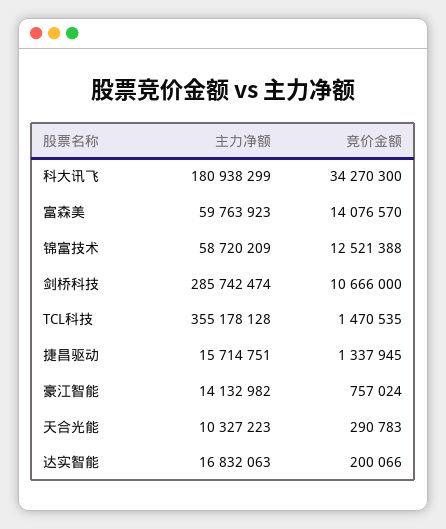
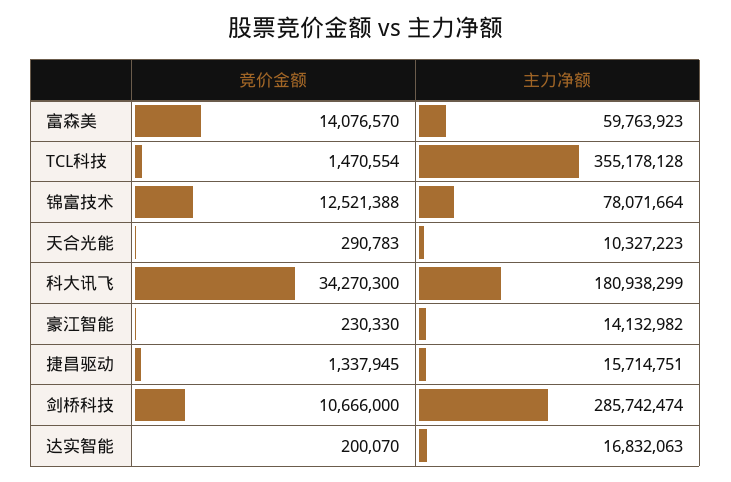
  {
    "主力净额": {
      "科大讯飞": 180938299,
      "富森美": 59763923,
-     "锦富技术": 58720209,
+     "锦富技术": 78071664,
      "剑桥科技": 285742474,
      "TCL科技": 355178128,
      "捷昌驱动": 15714751,
      "豪江智能": 14132982,
      "天合光能": 10327223,
      "达实智能": 16832063
    },
    "竞价金额": {
      "科大讯飞": 34270300,
      "富森美": 14076570,
      "锦富技术": 12521388,
      "剑桥科技": 10666000,
-     "TCL科技": 1470535,
+     "TCL科技": 1470554,
      "捷昌驱动": 1337945,
-     "豪江智能": 757024,
+     "豪江智能": 230330,
      "天合光能": 290783,
-     "达实智能": 200066
+     "达实智能": 200070
    }
  }

